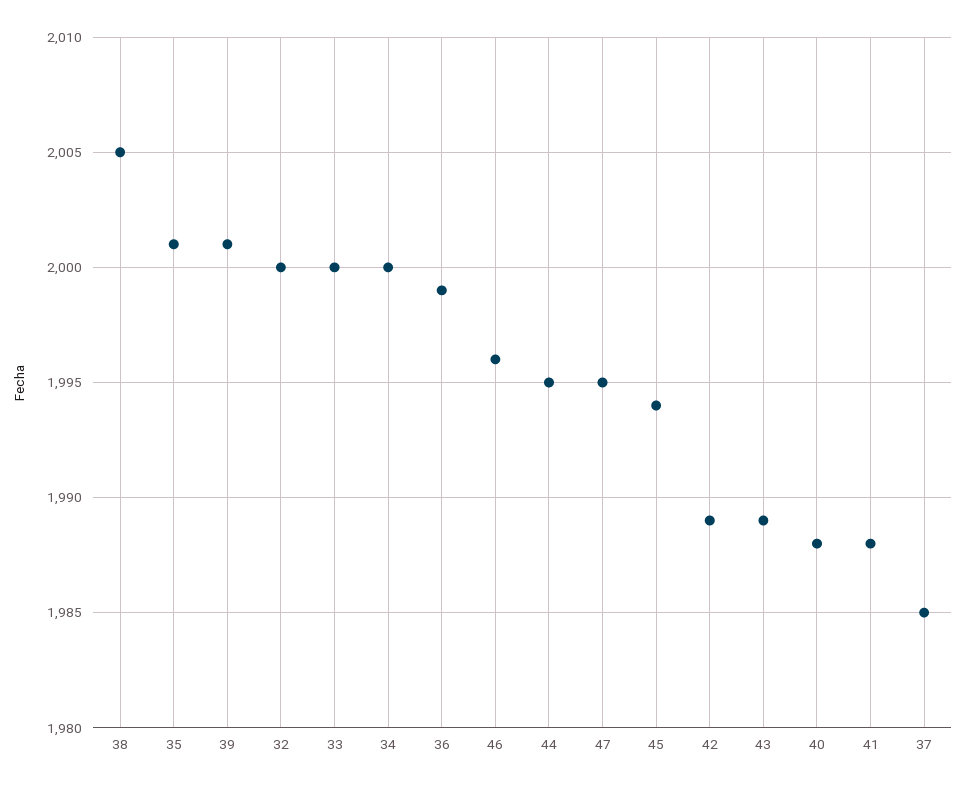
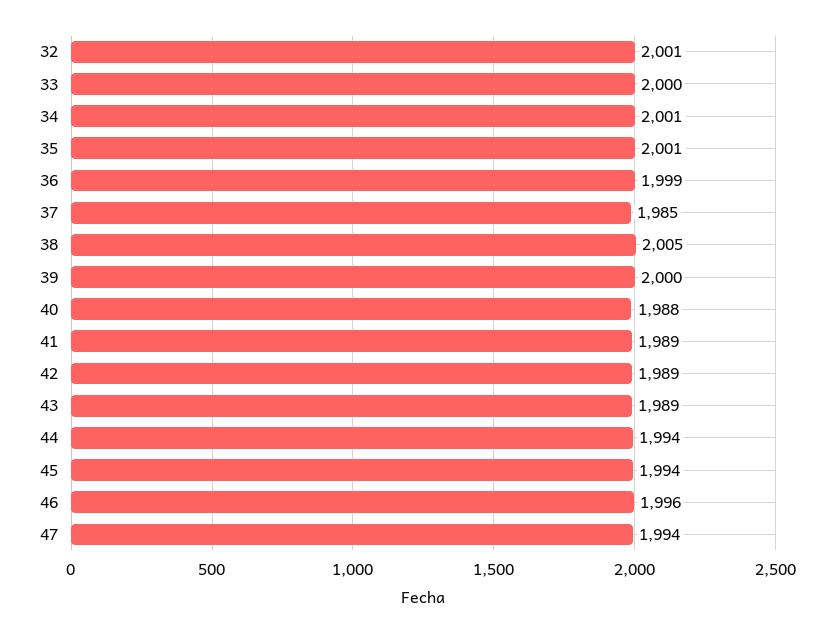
  {
    "38": 2005,
    "35": 2001,
-   "39": 2001,
+   "39": 2000,
-   "32": 2000,
+   "32": 2001,
    "33": 2000,
-   "34": 2000,
+   "34": 2001,
    "36": 1999,
    "46": 1996,
-   "44": 1995,
+   "44": 1994,
-   "47": 1995,
+   "47": 1994,
    "45": 1994,
    "42": 1989,
    "43": 1989,
    "40": 1988,
-   "41": 1988,
+   "41": 1989,
    "37": 1985
  }

